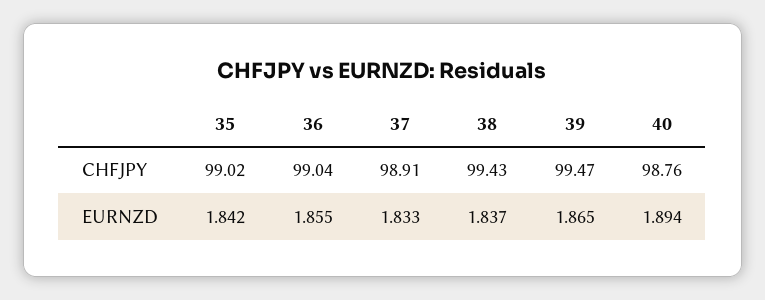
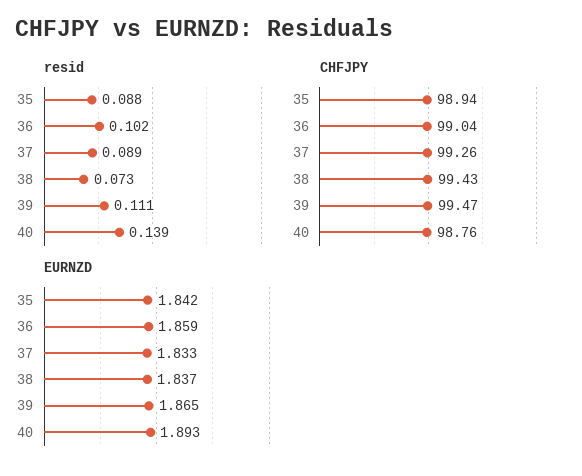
  {
    "CHFJPY": {
-     "35": 99.02,
+     "35": 98.94,
      "36": 99.04,
-     "37": 98.91,
+     "37": 99.26,
      "38": 99.43,
      "39": 99.47,
      "40": 98.76
    },
    "EURNZD": {
      "35": 1.842,
-     "36": 1.855,
+     "36": 1.859,
      "37": 1.833,
      "38": 1.837,
      "39": 1.865,
-     "40": 1.894
+     "40": 1.893
-   }
+   },
+   "resid": {
+     "35": 0.088,
+     "36": 0.102,
+     "37": 0.089,
+     "38": 0.073,
+     "39": 0.111,
+     "40": 0.139
+   }
  }

